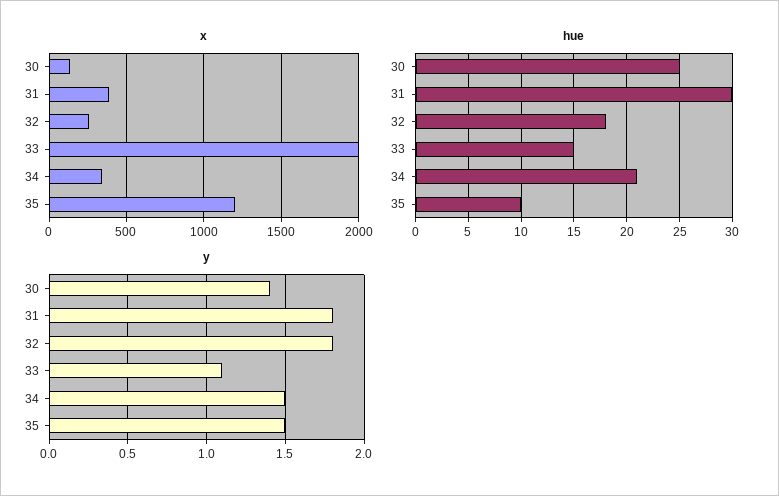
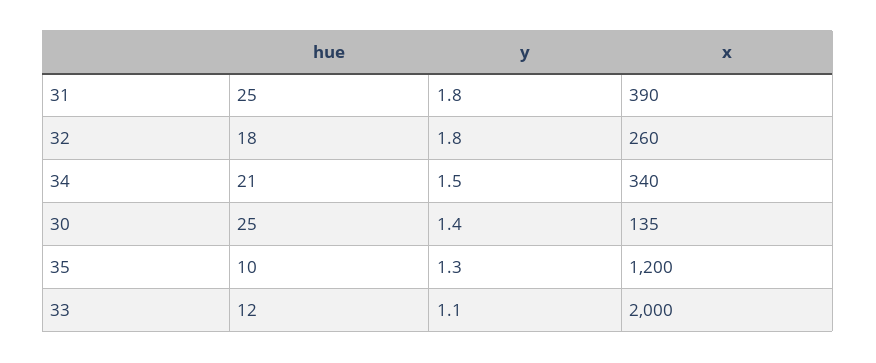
  {
    "x": {
      "30": 135,
      "31": 390,
      "32": 260,
      "33": 2000,
      "34": 340,
      "35": 1200
    },
    "hue": {
      "30": 25,
-     "31": 30,
+     "31": 25,
      "32": 18,
-     "33": 15,
+     "33": 12,
      "34": 21,
      "35": 10
    },
    "y": {
      "30": 1.4,
      "31": 1.8,
      "32": 1.8,
      "33": 1.1,
      "34": 1.5,
-     "35": 1.5
+     "35": 1.3
    }
  }

